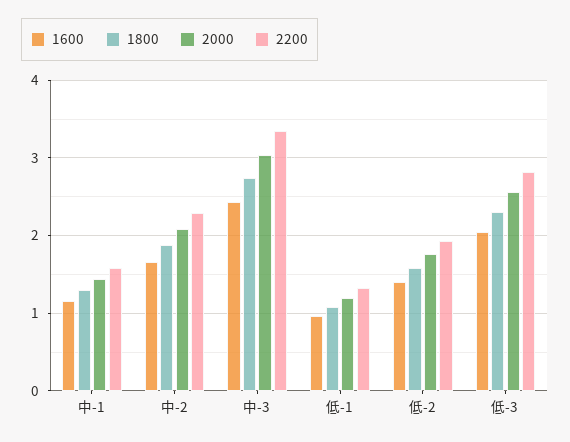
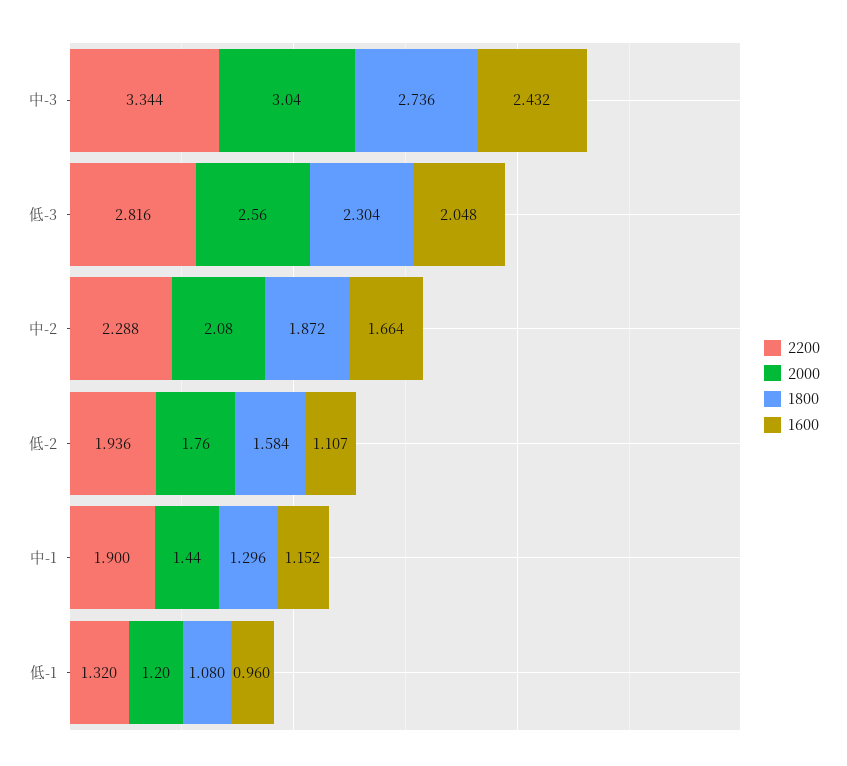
  {
    "1600": {
      "中-1": 1.152,
      "中-2": 1.664,
      "中-3": 2.432,
      "低-1": 0.96,
-     "低-2": 1.4,
+     "低-2": 1.107,
      "低-3": 2.048
    },
    "1800": {
      "中-1": 1.296,
      "中-2": 1.872,
      "中-3": 2.736,
      "低-1": 1.08,
      "低-2": 1.584,
      "低-3": 2.304
    },
    "2000": {
      "中-1": 1.44,
      "中-2": 2.08,
      "中-3": 3.04,
      "低-1": 1.2,
      "低-2": 1.76,
      "低-3": 2.56
    },
    "2200": {
-     "中-1": 1.6,
+     "中-1": 1.9,
      "中-2": 2.288,
      "中-3": 3.344,
      "低-1": 1.32,
      "低-2": 1.936,
      "低-3": 2.816
    }
  }

